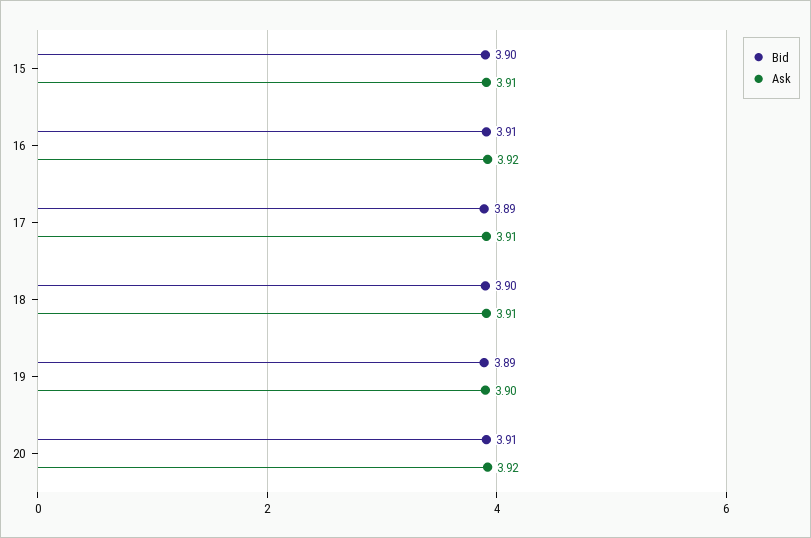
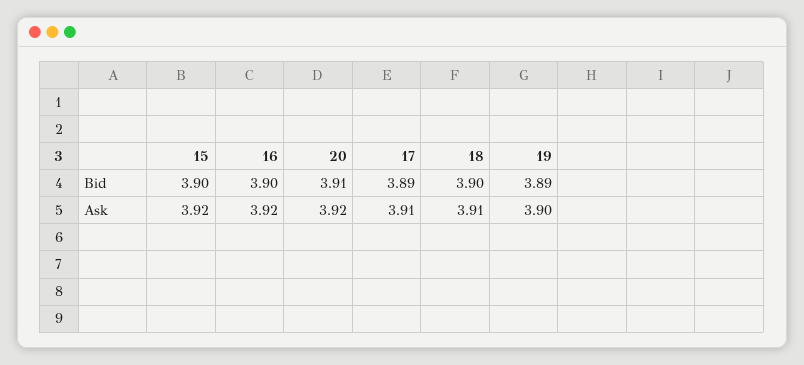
  {
    "Bid": {
      "15": 3.9,
-     "16": 3.91,
+     "16": 3.9,
      "17": 3.89,
      "18": 3.9,
      "19": 3.89,
      "20": 3.91
    },
    "Ask": {
-     "15": 3.91,
+     "15": 3.92,
      "16": 3.92,
      "17": 3.91,
      "18": 3.91,
      "19": 3.9,
      "20": 3.92
    }
  }

